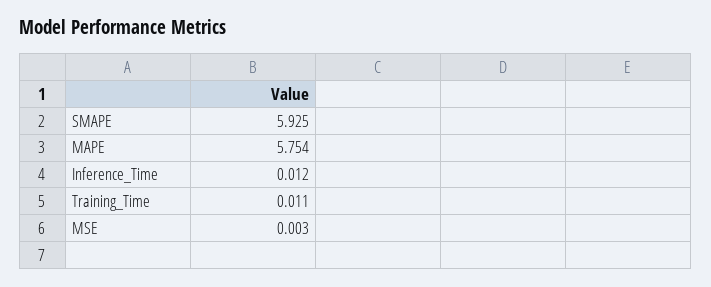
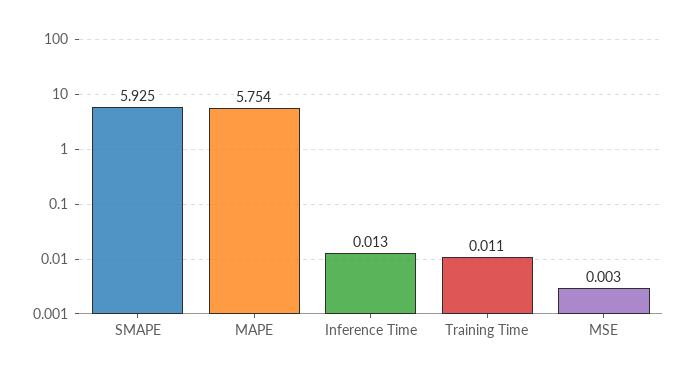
  {
    "SMAPE": 5.925,
    "MAPE": 5.754,
-   "Inference_Time": 0.012,
+   "Inference_Time": 0.013,
    "Training_Time": 0.011,
    "MSE": 0.003
  }

